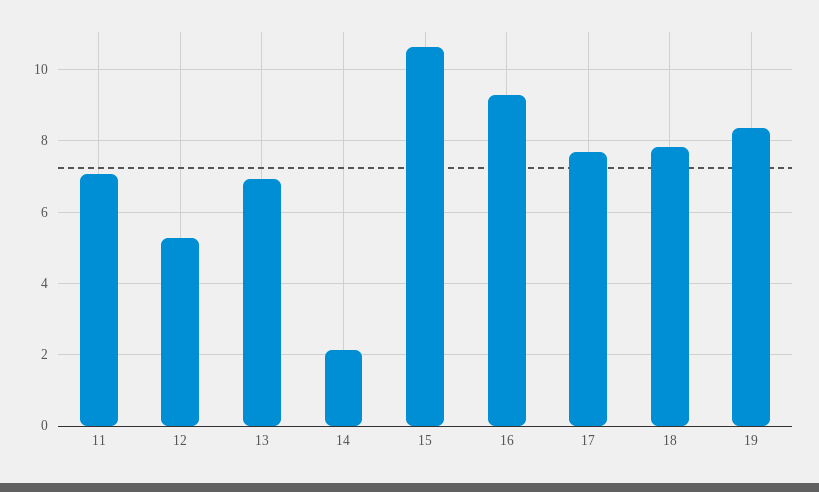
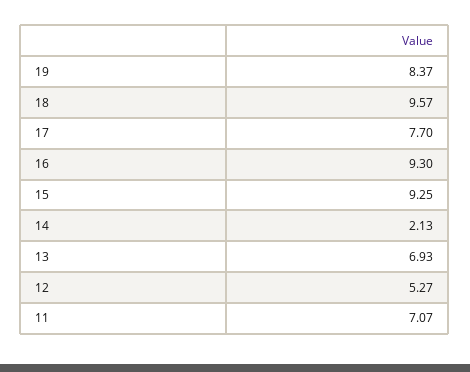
  {
    "11": 7.07,
    "12": 5.27,
    "13": 6.93,
    "14": 2.13,
-   "15": 10.6,
+   "15": 9.25,
    "16": 9.3,
    "17": 7.7,
-   "18": 7.8,
+   "18": 9.57,
    "19": 8.37
  }

